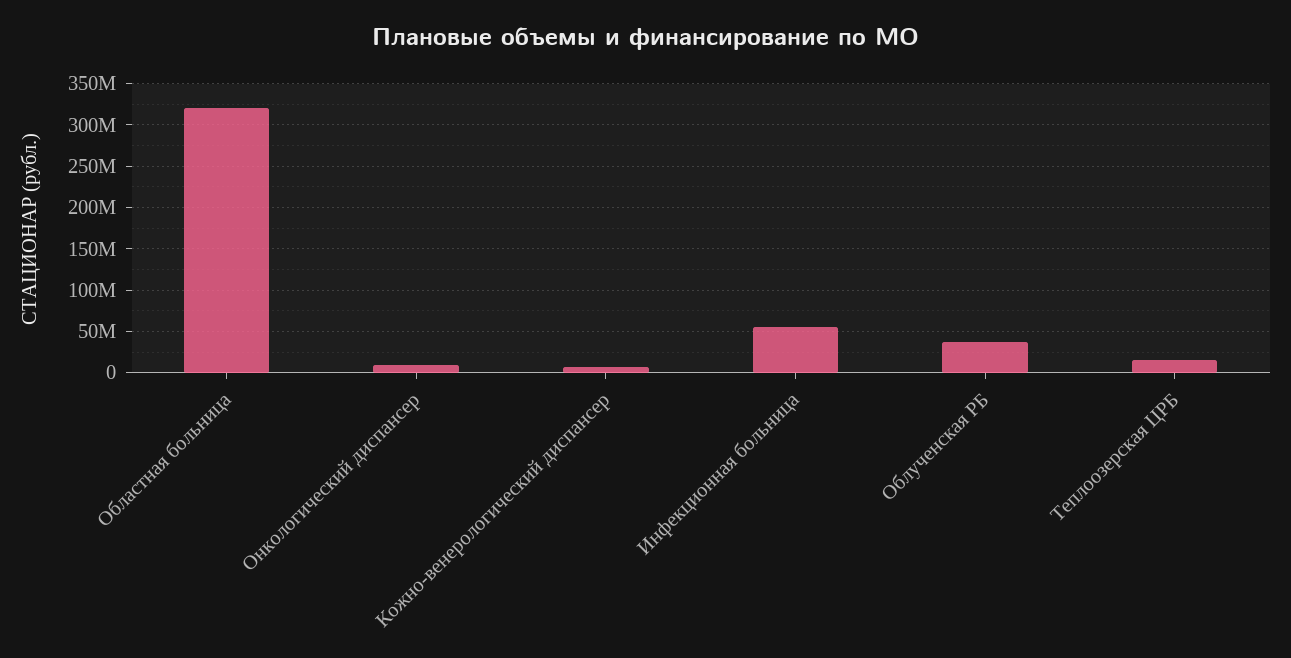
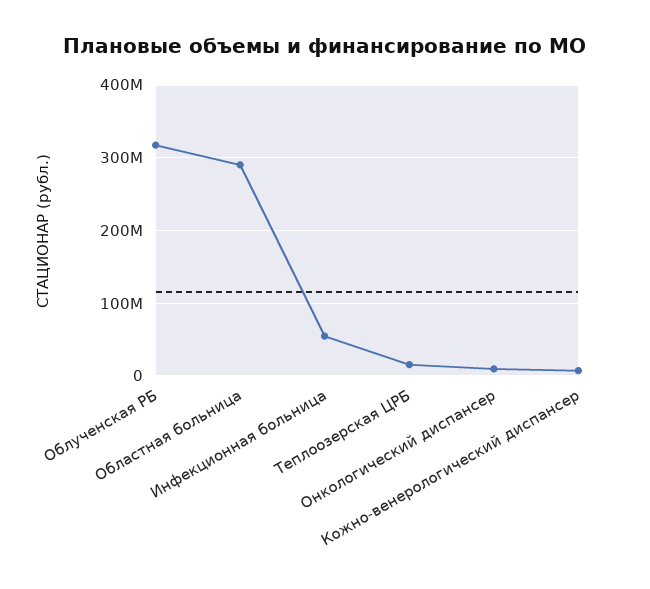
  {
-   "Областная больница": 320000000,
+   "Областная больница": 290000000,
    "Онкологический диспансер": 10000000,
    "Кожно-венерологический диспансер": 10000000,
    "Инфекционная больница": 50000000,
-   "Облученская РБ": 40000000,
+   "Облученская РБ": 320000000,
    "Теплоозерская ЦРБ": 20000000
  }

